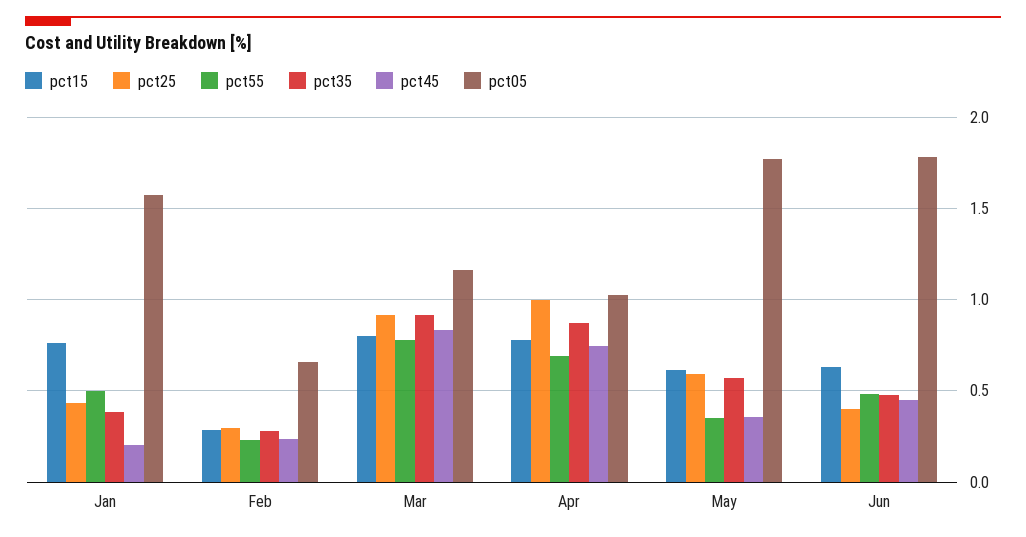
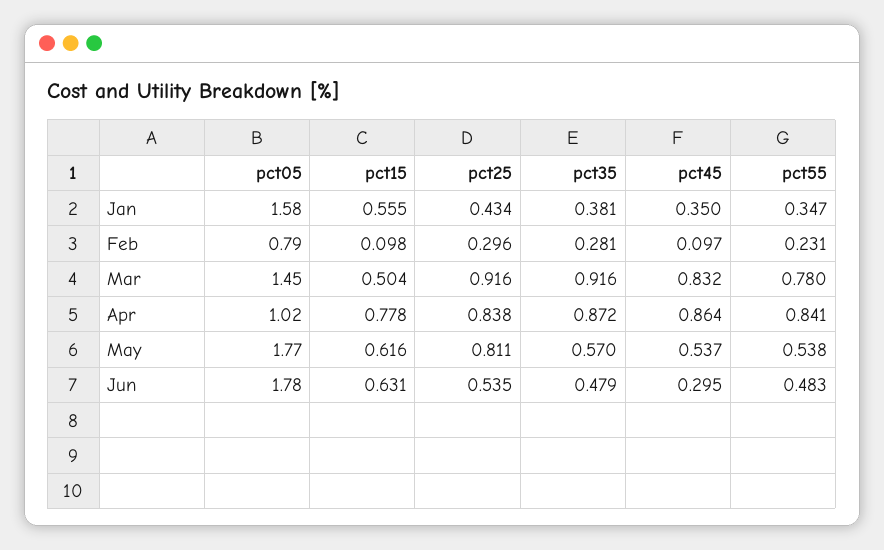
  {
    "pct15": {
-     "Jan": 0.75,
+     "Jan": 0.555,
-     "Feb": 0.3,
+     "Feb": 0.098,
-     "Mar": 0.8,
+     "Mar": 0.504,
      "Apr": 0.778,
      "May": 0.616,
      "Jun": 0.631
    },
    "pct25": {
      "Jan": 0.434,
      "Feb": 0.296,
      "Mar": 0.916,
-     "Apr": 1,
+     "Apr": 0.838,
-     "May": 0.6,
+     "May": 0.811,
-     "Jun": 0.4
+     "Jun": 0.535
    },
    "pct55": {
-     "Jan": 0.5,
+     "Jan": 0.347,
      "Feb": 0.231,
      "Mar": 0.78,
-     "Apr": 0.7,
+     "Apr": 0.841,
-     "May": 0.35,
+     "May": 0.538,
      "Jun": 0.483
    },
    "pct35": {
      "Jan": 0.381,
      "Feb": 0.281,
      "Mar": 0.916,
      "Apr": 0.872,
      "May": 0.57,
      "Jun": 0.479
    },
    "pct45": {
-     "Jan": 0.2,
+     "Jan": 0.35,
-     "Feb": 0.25,
+     "Feb": 0.097,
      "Mar": 0.832,
-     "Apr": 0.75,
+     "Apr": 0.864,
-     "May": 0.35,
+     "May": 0.537,
-     "Jun": 0.45
+     "Jun": 0.295
    },
    "pct05": {
      "Jan": 1.58,
-     "Feb": 0.65,
+     "Feb": 0.79,
-     "Mar": 1.15,
+     "Mar": 1.45,
      "Apr": 1.02,
      "May": 1.77,
      "Jun": 1.78
    }
  }

